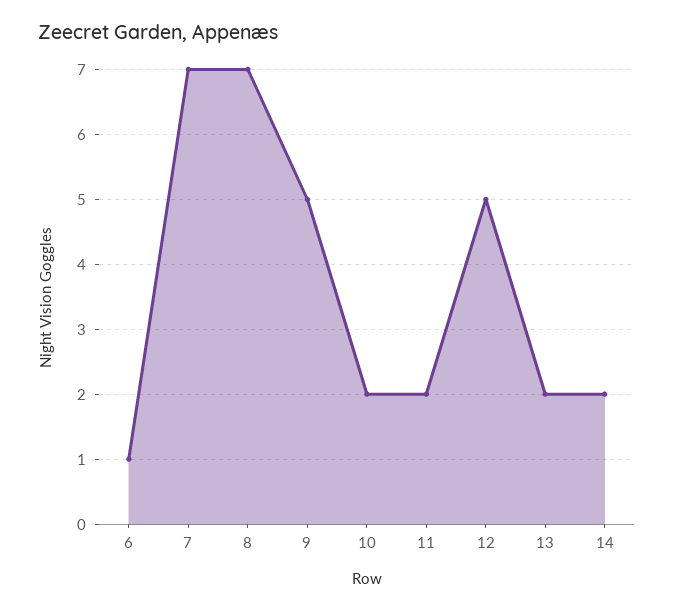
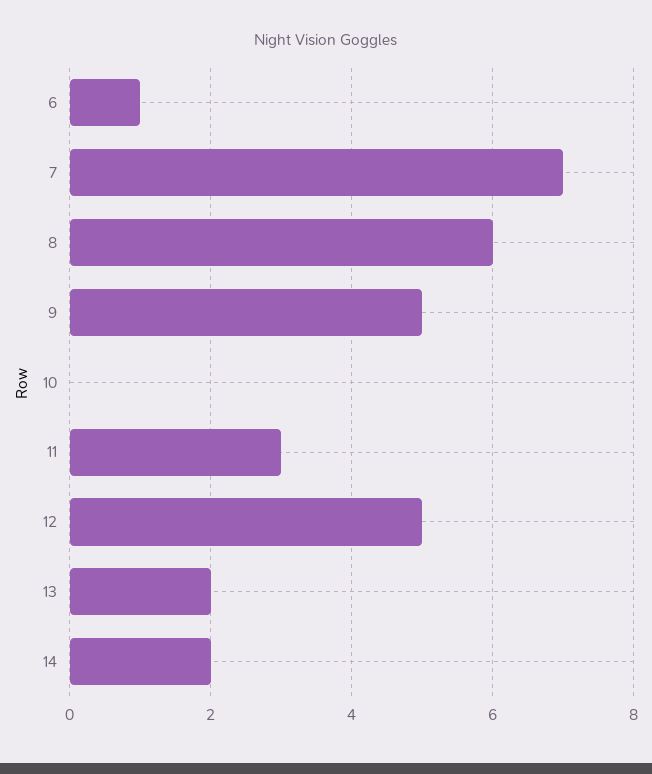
  {
    "6": 1,
    "7": 7,
-   "8": 7,
+   "8": 6,
    "9": 5,
-   "10": 2,
+   "10": 0,
-   "11": 2,
+   "11": 3,
    "12": 5,
    "13": 2,
    "14": 2
  }

